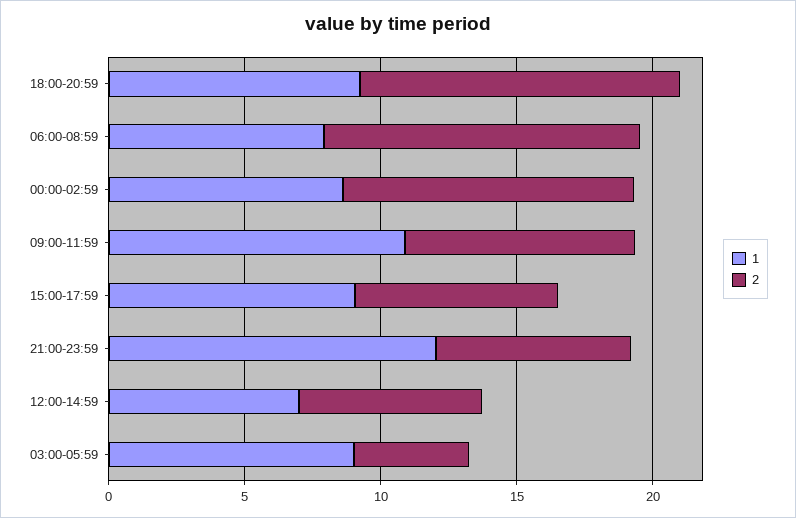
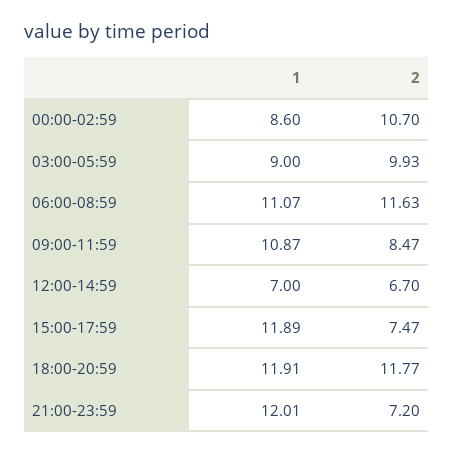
  {
    "1": {
-     "18:00-20:59": 9,
+     "18:00-20:59": 11.91,
-     "06:00-08:59": 8,
+     "06:00-08:59": 11.07,
      "00:00-02:59": 8.6,
      "09:00-11:59": 10.87,
-     "15:00-17:59": 9,
+     "15:00-17:59": 11.89,
      "21:00-23:59": 12.01,
      "12:00-14:59": 7,
      "03:00-05:59": 9
    },
    "2": {
      "18:00-20:59": 11.77,
      "06:00-08:59": 11.63,
      "00:00-02:59": 10.7,
      "09:00-11:59": 8.47,
      "15:00-17:59": 7.47,
      "21:00-23:59": 7.2,
      "12:00-14:59": 6.7,
-     "03:00-05:59": 4
+     "03:00-05:59": 9.93
    }
  }

